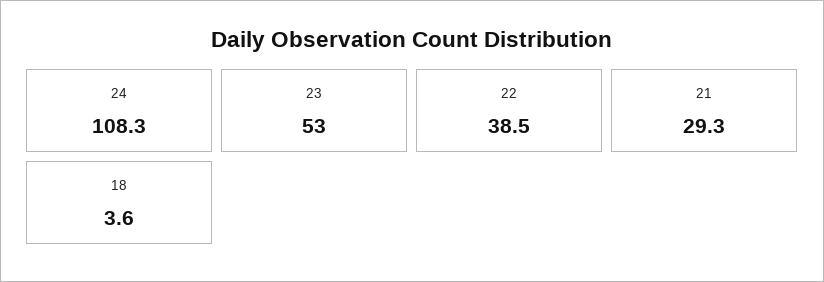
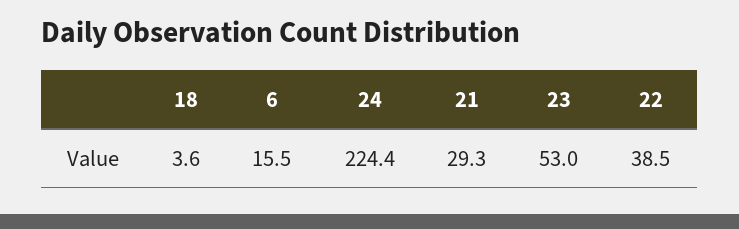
  {
-   "24": 108.3,
+   "24": 224.4,
    "23": 53,
    "22": 38.5,
    "21": 29.3,
-   "18": 3.6
+   "18": 3.6,
+   "6": 15.5
  }

